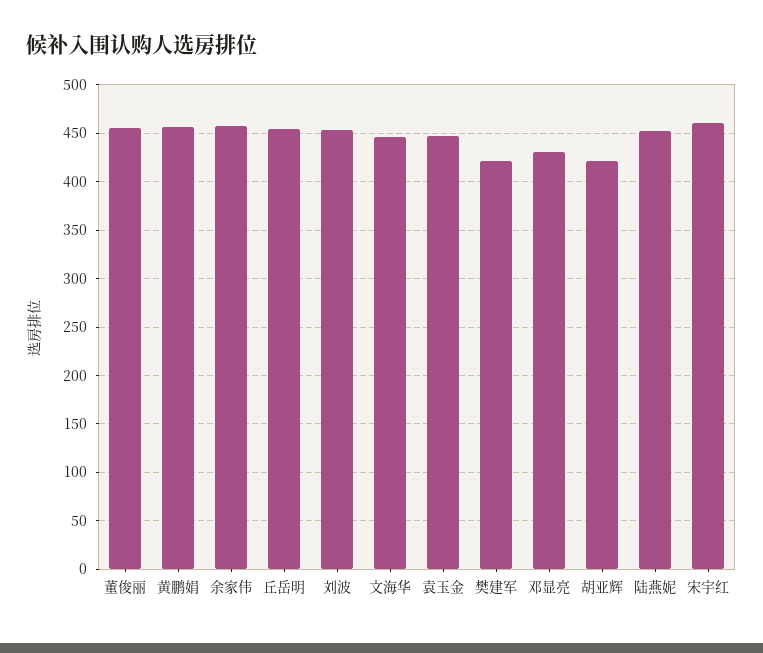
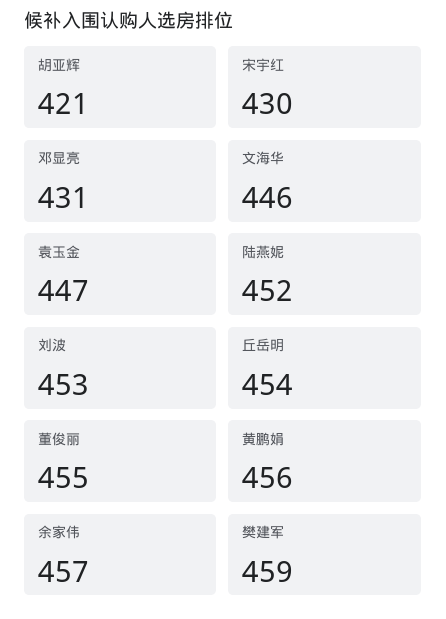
  {
    "董俊丽": 455,
    "黄鹏娟": 456,
    "余家伟": 457,
    "丘岳明": 454,
    "刘波": 453,
    "文海华": 446,
    "袁玉金": 447,
-   "樊建军": 420,
+   "樊建军": 459,
    "邓显亮": 431,
    "胡亚辉": 421,
    "陆燕妮": 452,
-   "宋宇红": 460
+   "宋宇红": 430
  }

